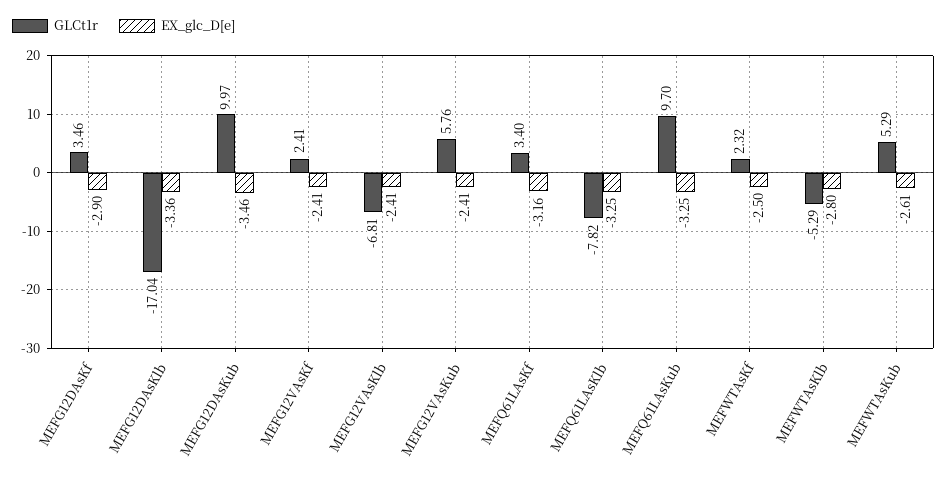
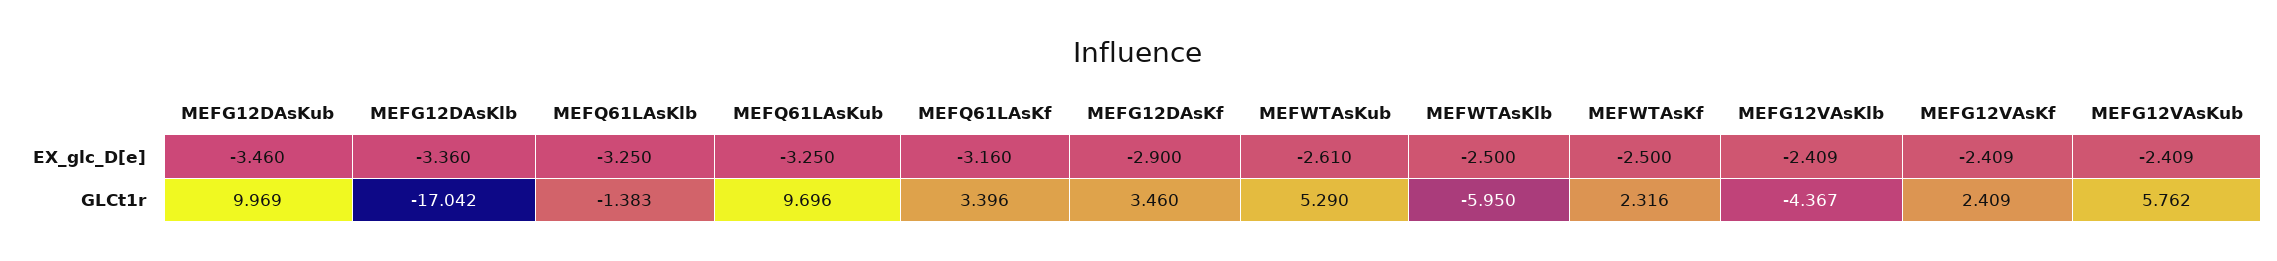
  {
    "GLCt1r": {
      "MEFG12DAsKf": 3.46,
      "MEFG12DAsKlb": -17.042,
      "MEFG12DAsKub": 9.969,
      "MEFG12VAsKf": 2.409,
-     "MEFG12VAsKlb": -6.81,
+     "MEFG12VAsKlb": -4.367,
      "MEFG12VAsKub": 5.762,
      "MEFQ61LAsKf": 3.396,
-     "MEFQ61LAsKlb": -7.82,
+     "MEFQ61LAsKlb": -1.383,
      "MEFQ61LAsKub": 9.696,
      "MEFWTAsKf": 2.316,
-     "MEFWTAsKlb": -5.29,
+     "MEFWTAsKlb": -5.95,
      "MEFWTAsKub": 5.29
    },
    "EX_glc_D[e]": {
      "MEFG12DAsKf": -2.9,
      "MEFG12DAsKlb": -3.36,
      "MEFG12DAsKub": -3.46,
      "MEFG12VAsKf": -2.409,
      "MEFG12VAsKlb": -2.409,
      "MEFG12VAsKub": -2.409,
      "MEFQ61LAsKf": -3.16,
      "MEFQ61LAsKlb": -3.25,
      "MEFQ61LAsKub": -3.25,
      "MEFWTAsKf": -2.5,
-     "MEFWTAsKlb": -2.8,
+     "MEFWTAsKlb": -2.5,
      "MEFWTAsKub": -2.61
    }
  }

